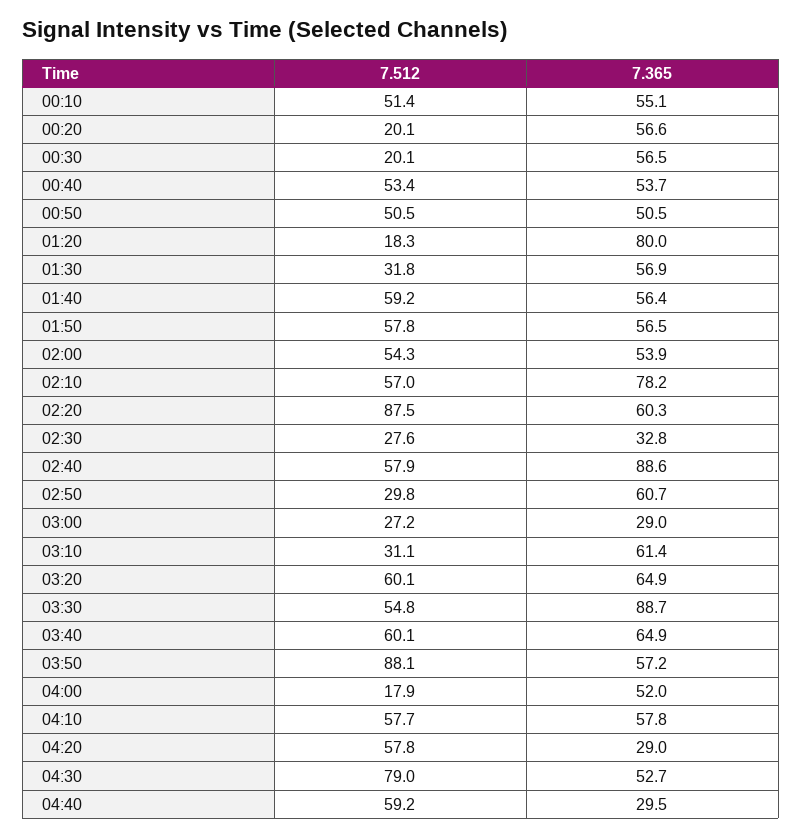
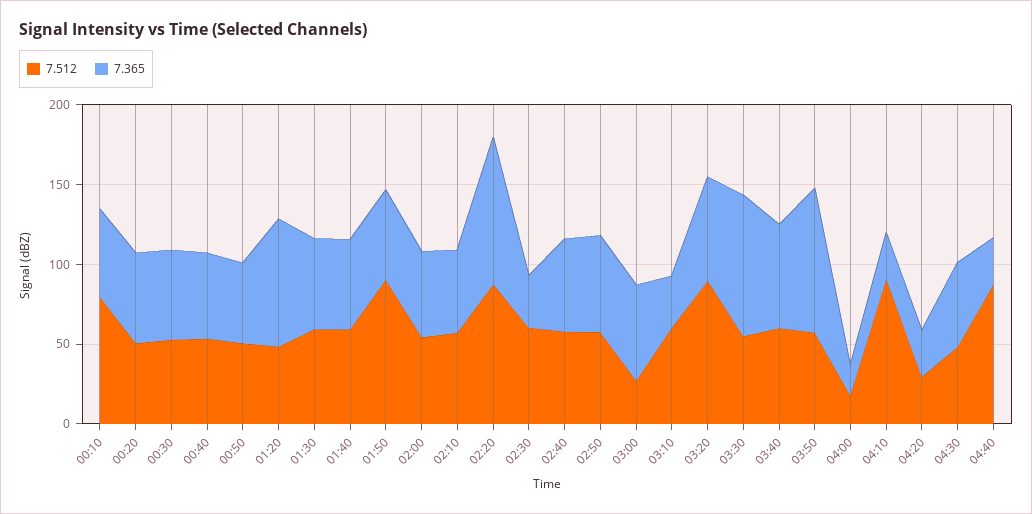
  {
    "7.512": {
-     "00:10": 51.4,
+     "00:10": 80,
-     "00:20": 20.1,
+     "00:20": 50,
-     "00:30": 20.1,
+     "00:30": 50,
      "00:40": 53.4,
      "00:50": 50.5,
-     "01:20": 18.3,
+     "01:20": 50,
-     "01:30": 31.8,
+     "01:30": 60,
      "01:40": 59.2,
-     "01:50": 57.8,
+     "01:50": 90,
      "02:00": 54.3,
      "02:10": 57,
      "02:20": 87.5,
-     "02:30": 27.6,
+     "02:30": 60,
      "02:40": 57.9,
-     "02:50": 29.8,
+     "02:50": 60,
      "03:00": 27.2,
-     "03:10": 31.1,
+     "03:10": 60,
-     "03:20": 60.1,
+     "03:20": 90,
      "03:30": 54.8,
      "03:40": 60.1,
-     "03:50": 88.1,
+     "03:50": 60,
      "04:00": 17.9,
-     "04:10": 57.7,
+     "04:10": 90,
-     "04:20": 57.8,
+     "04:20": 30,
-     "04:30": 79,
+     "04:30": 50,
-     "04:40": 59.2
+     "04:40": 90
    },
    "7.365": {
      "00:10": 55.1,
      "00:20": 56.6,
      "00:30": 56.5,
      "00:40": 53.7,
      "00:50": 50.5,
      "01:20": 80,
      "01:30": 56.9,
      "01:40": 56.4,
      "01:50": 56.5,
      "02:00": 53.9,
-     "02:10": 78.2,
+     "02:10": 50,
-     "02:20": 60.3,
+     "02:20": 90,
      "02:30": 32.8,
-     "02:40": 88.6,
+     "02:40": 60,
      "02:50": 60.7,
-     "03:00": 29,
+     "03:00": 60,
-     "03:10": 61.4,
+     "03:10": 30,
      "03:20": 64.9,
      "03:30": 88.7,
      "03:40": 64.9,
-     "03:50": 57.2,
+     "03:50": 90,
-     "04:00": 52,
+     "04:00": 20,
-     "04:10": 57.8,
+     "04:10": 30,
      "04:20": 29,
      "04:30": 52.7,
      "04:40": 29.5
    }
  }

